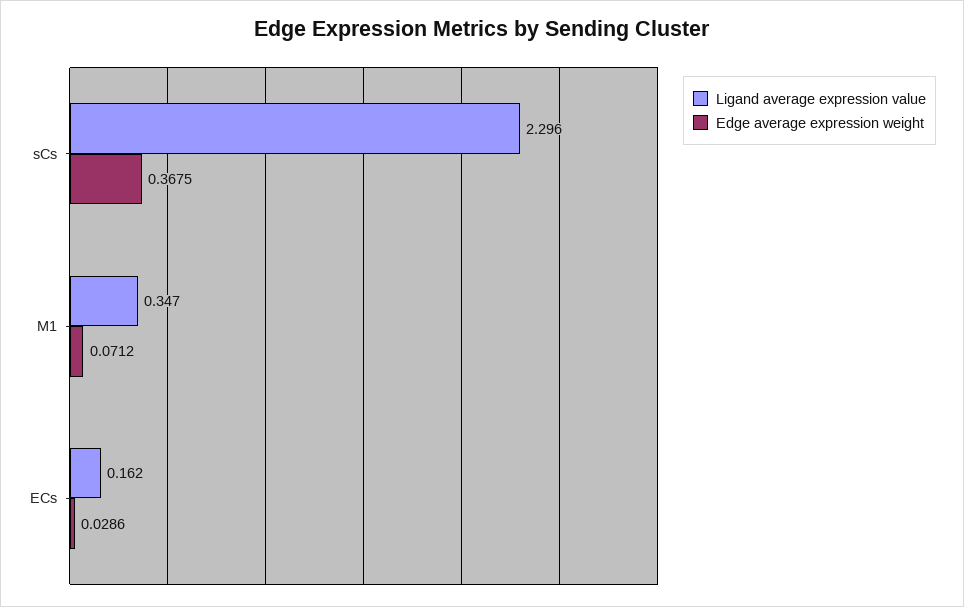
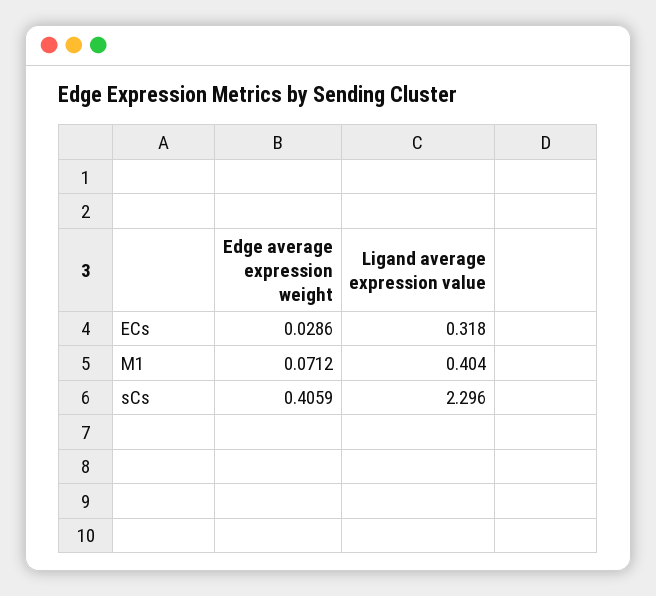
  {
    "Ligand average expression value": {
      "sCs": 2.296,
-     "M1": 0.347,
+     "M1": 0.404,
-     "ECs": 0.162
+     "ECs": 0.318
    },
    "Edge average expression weight": {
-     "sCs": 0.3675,
+     "sCs": 0.4059,
      "M1": 0.0712,
      "ECs": 0.0286
    }
  }

